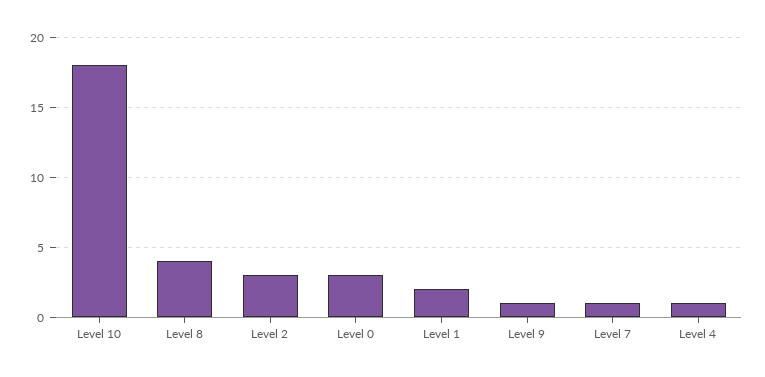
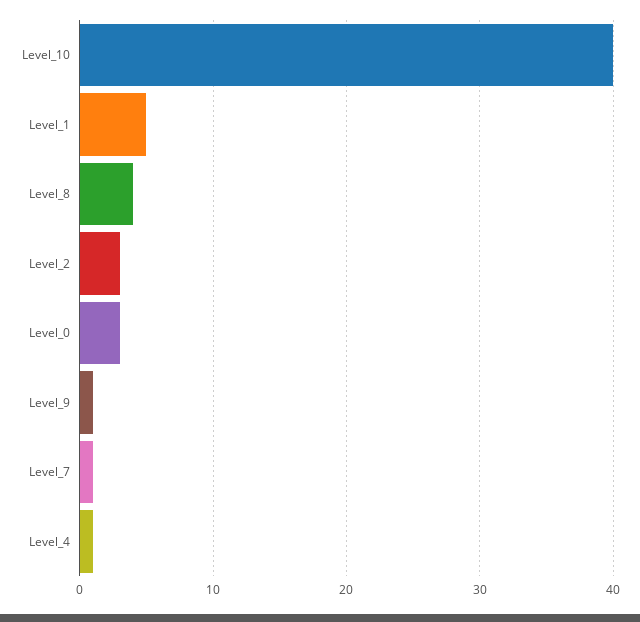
  {
-   "Level 10": 18,
+   "Level 10": 40,
    "Level 8": 4,
    "Level 2": 3,
    "Level 0": 3,
-   "Level 1": 2,
+   "Level 1": 5,
    "Level 9": 1,
    "Level 7": 1,
    "Level 4": 1
  }

